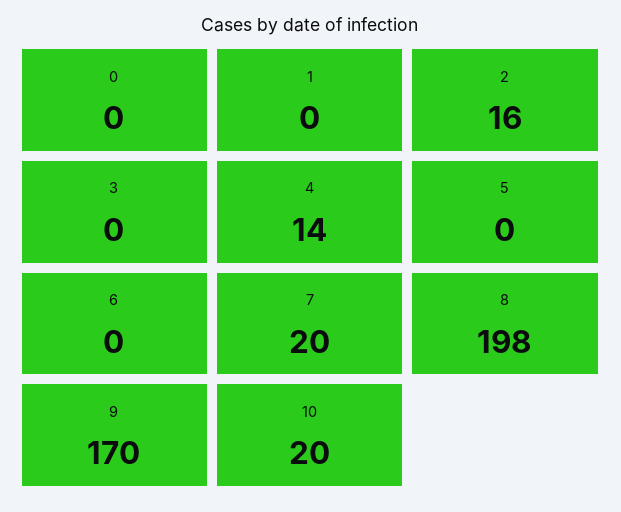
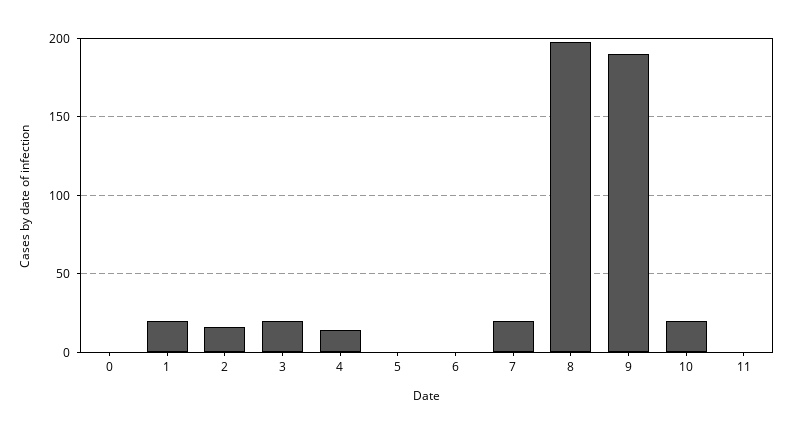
  {
    "0": 0,
-   "1": 0,
+   "1": 20,
    "2": 16,
-   "3": 0,
+   "3": 20,
    "4": 14,
    "5": 0,
    "6": 0,
    "7": 20,
    "8": 198,
-   "9": 170,
+   "9": 190,
-   "10": 20
+   "10": 20,
+   "11": 0
  }

